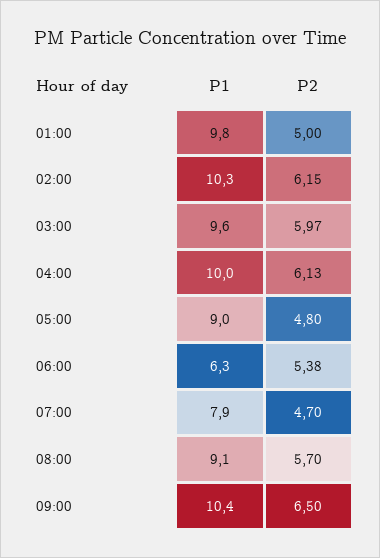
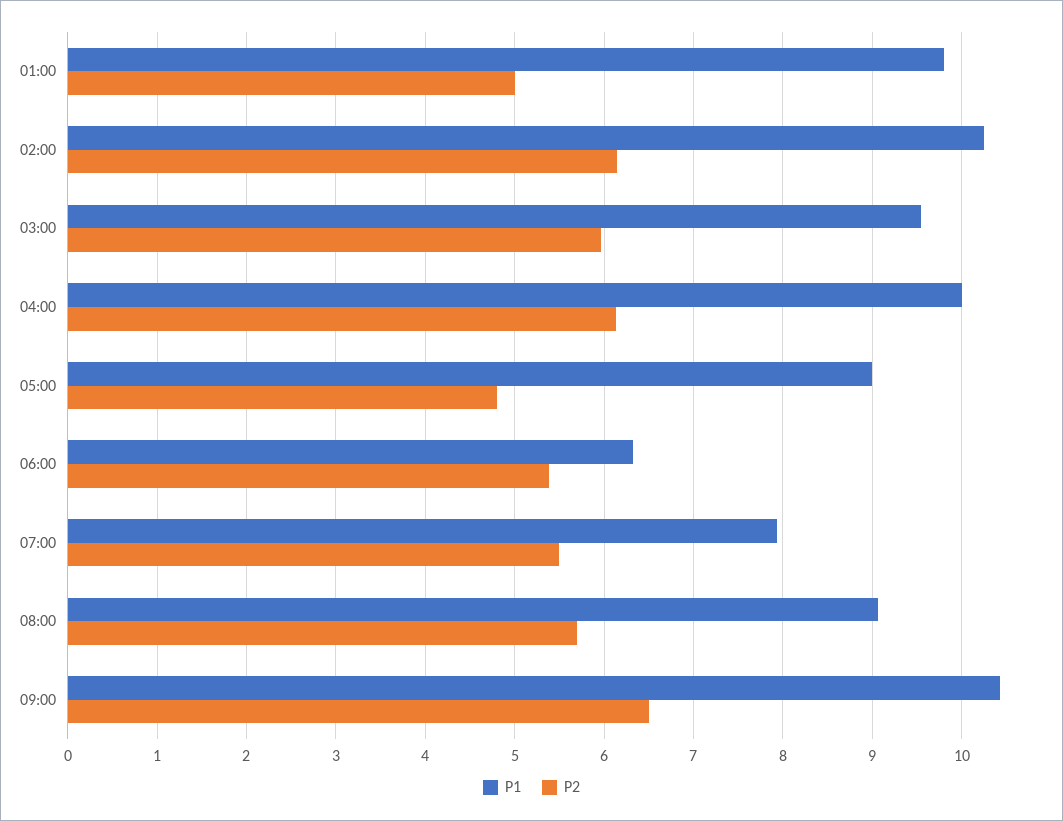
  {
    "P1": {
      "01:00": 9.8,
      "02:00": 10.3,
      "03:00": 9.6,
      "04:00": 10,
      "05:00": 9,
      "06:00": 6.3,
      "07:00": 7.9,
      "08:00": 9.1,
      "09:00": 10.4
    },
    "P2": {
      "01:00": 5,
      "02:00": 6.15,
      "03:00": 5.97,
      "04:00": 6.13,
      "05:00": 4.8,
      "06:00": 5.38,
-     "07:00": 4.7,
+     "07:00": 5.5,
      "08:00": 5.7,
      "09:00": 6.5
    }
  }

